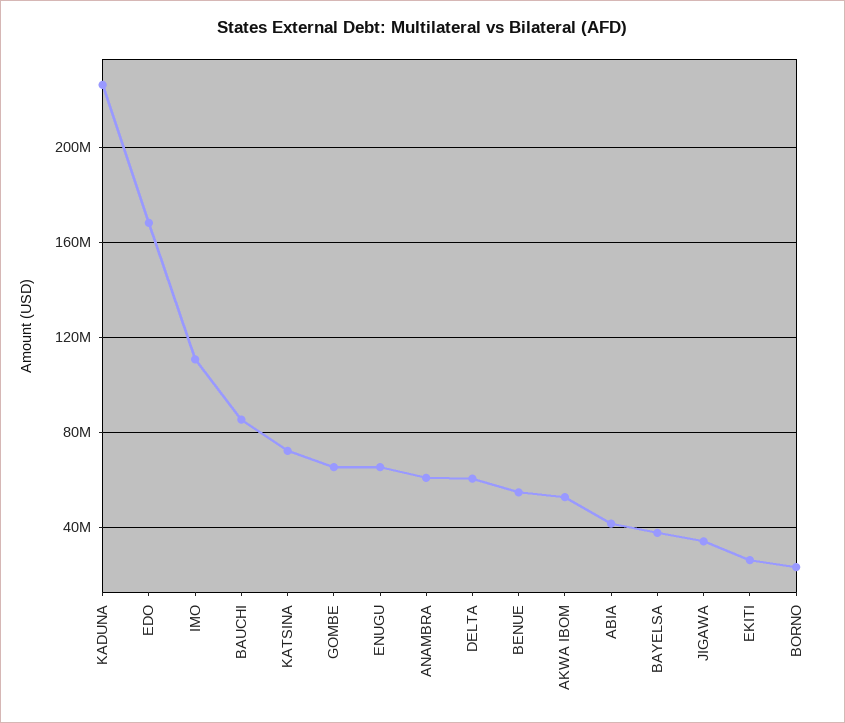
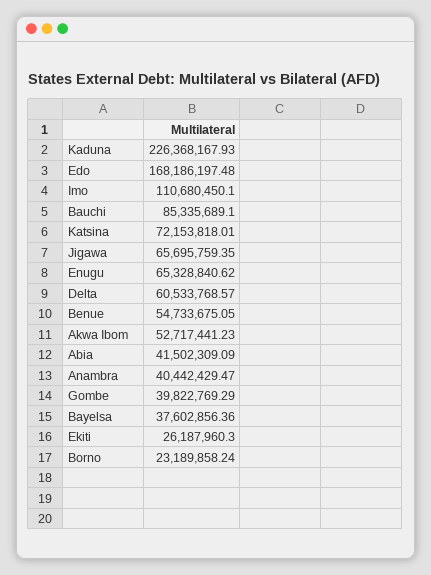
  {
    "KADUNA": 226368167.93,
    "EDO": 168186197.48,
    "IMO": 110680450.1,
    "BAUCHI": 85335689.1,
    "KATSINA": 72153818.01,
-   "GOMBE": 65000000,
+   "GOMBE": 39822769.29,
    "ENUGU": 65328840.62,
-   "ANAMBRA": 60000000,
+   "ANAMBRA": 40442429.47,
    "DELTA": 60533768.57,
    "BENUE": 54733675.05,
    "AKWA IBOM": 52717441.23,
    "ABIA": 41502309.09,
    "BAYELSA": 37602856.36,
-   "JIGAWA": 35000000,
+   "JIGAWA": 65695759.35,
    "EKITI": 26187960.3,
    "BORNO": 23189858.24
  }

